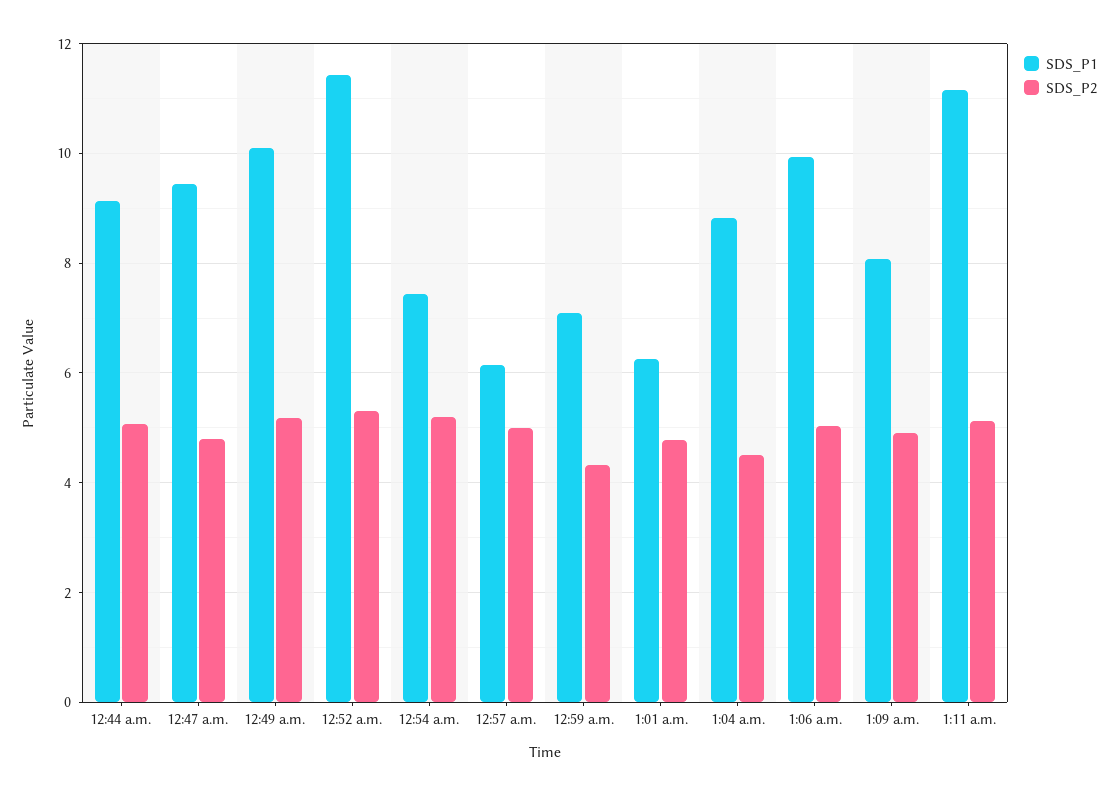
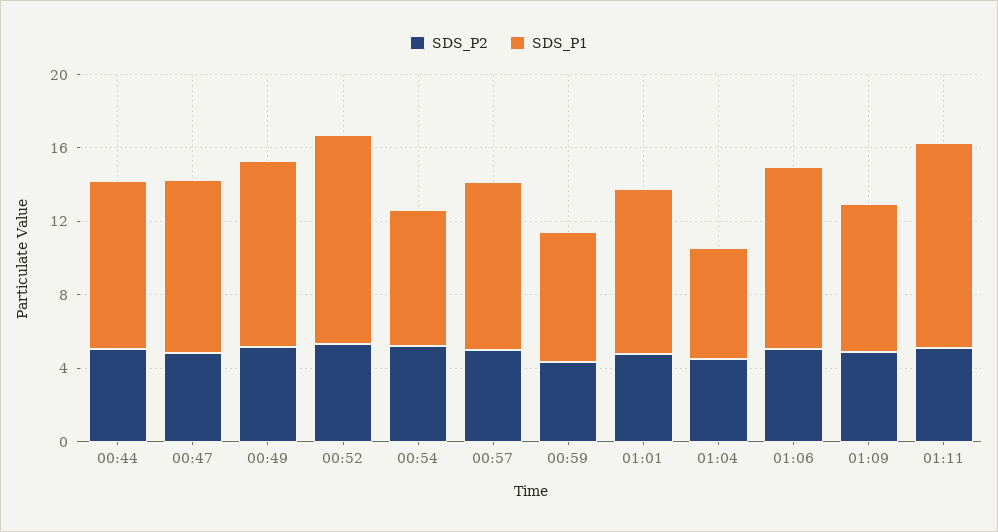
  {
    "SDS_P1": {
      "12:44 a.m.": 9.2,
      "12:47 a.m.": 9.4,
      "12:49 a.m.": 10.2,
      "12:52 a.m.": 11.4,
      "12:54 a.m.": 7.4,
-     "12:57 a.m.": 6.2,
+     "12:57 a.m.": 9,
      "12:59 a.m.": 7.2,
-     "1:01 a.m.": 6.2,
+     "1:01 a.m.": 9,
-     "1:04 a.m.": 8.8,
+     "1:04 a.m.": 6,
      "1:06 a.m.": 10,
      "1:09 a.m.": 8,
      "1:11 a.m.": 11.2
    },
    "SDS_P2": {
      "12:44 a.m.": 5,
      "12:47 a.m.": 4.8,
      "12:49 a.m.": 5.2,
      "12:52 a.m.": 5.4,
      "12:54 a.m.": 5.2,
      "12:57 a.m.": 5,
      "12:59 a.m.": 4.4,
      "1:01 a.m.": 4.8,
      "1:04 a.m.": 4.6,
      "1:06 a.m.": 5,
      "1:09 a.m.": 5,
      "1:11 a.m.": 5.2
    }
  }

